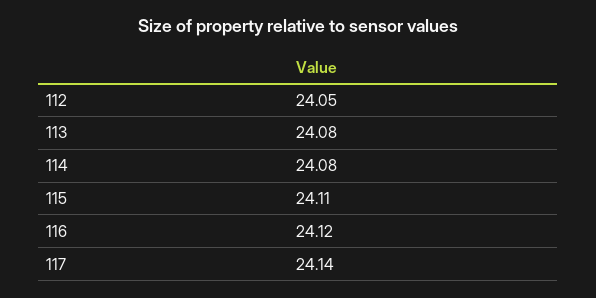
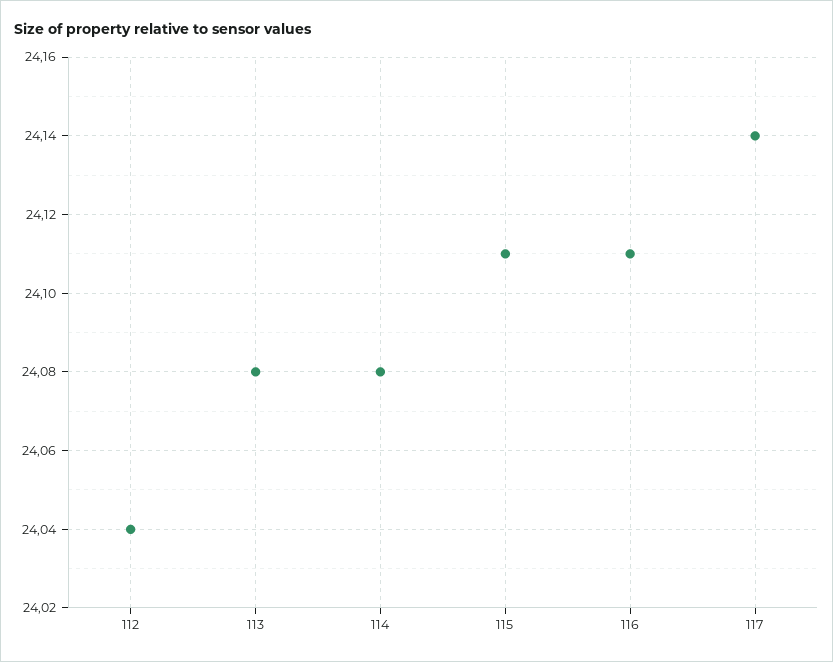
  {
-   "112": 24.05,
+   "112": 24.04,
    "113": 24.08,
    "114": 24.08,
    "115": 24.11,
-   "116": 24.12,
+   "116": 24.11,
    "117": 24.14
  }

